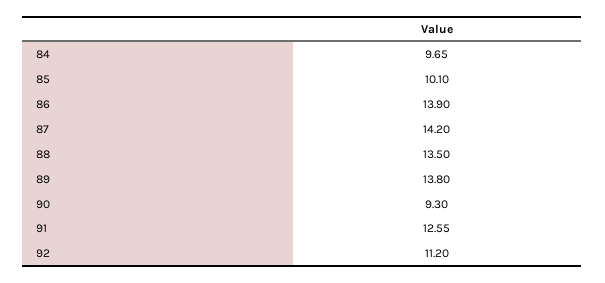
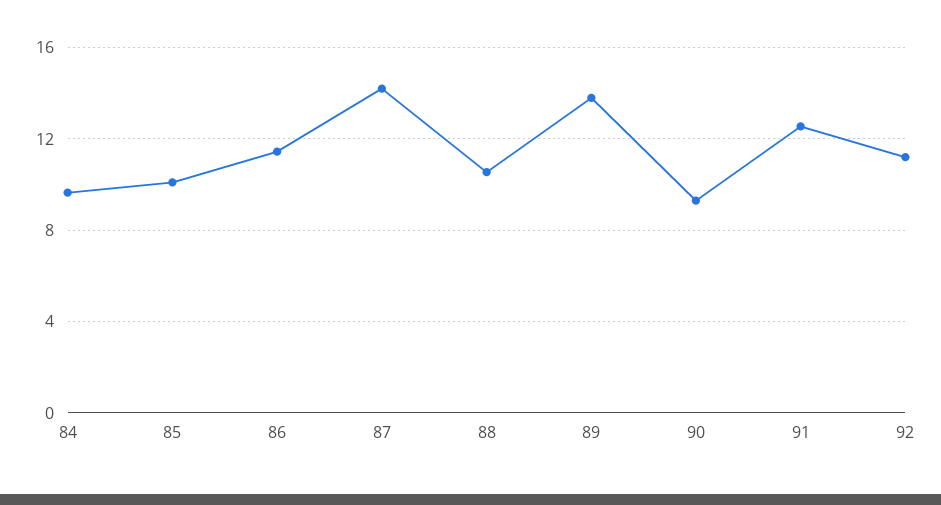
  {
    "84": 9.65,
    "85": 10.1,
-   "86": 13.9,
+   "86": 11.5,
    "87": 14.2,
-   "88": 13.5,
+   "88": 10.5,
    "89": 13.8,
    "90": 9.3,
    "91": 12.55,
    "92": 11.2
  }

